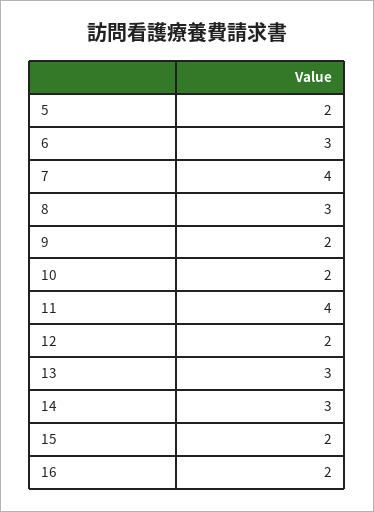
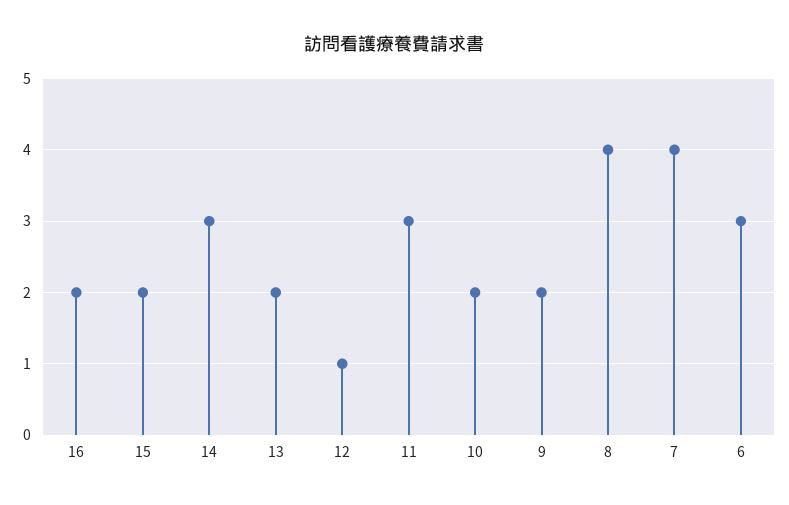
  {
-   "5": 2,
    "6": 3,
    "7": 4,
-   "8": 3,
+   "8": 4,
    "9": 2,
    "10": 2,
-   "11": 4,
+   "11": 3,
-   "12": 2,
+   "12": 1,
-   "13": 3,
+   "13": 2,
    "14": 3,
    "15": 2,
    "16": 2
  }

